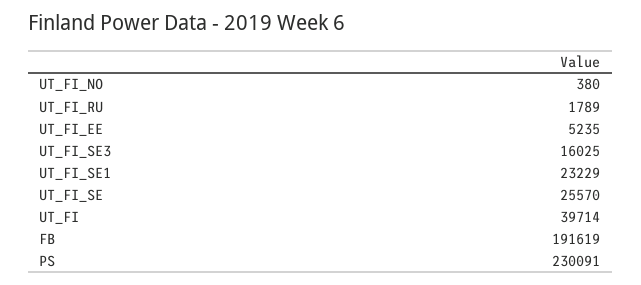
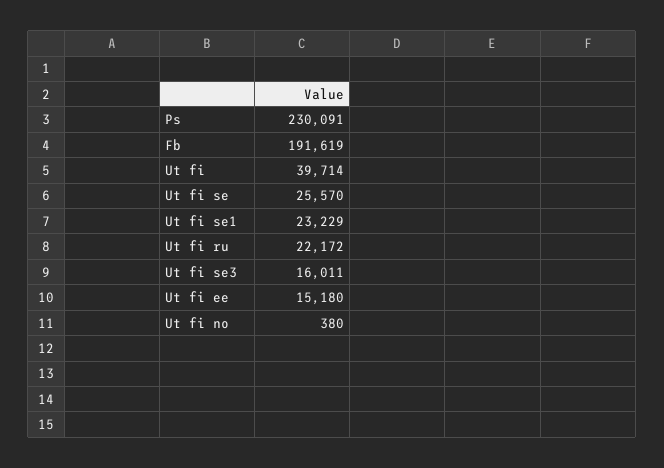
  {
    "UT_FI_NO": 380,
-   "UT_FI_RU": 1789,
+   "UT_FI_RU": 22172,
-   "UT_FI_EE": 5235,
+   "UT_FI_EE": 15180,
-   "UT_FI_SE3": 16025,
+   "UT_FI_SE3": 16011,
    "UT_FI_SE1": 23229,
    "UT_FI_SE": 25570,
    "UT_FI": 39714,
    "FB": 191619,
    "PS": 230091
  }

